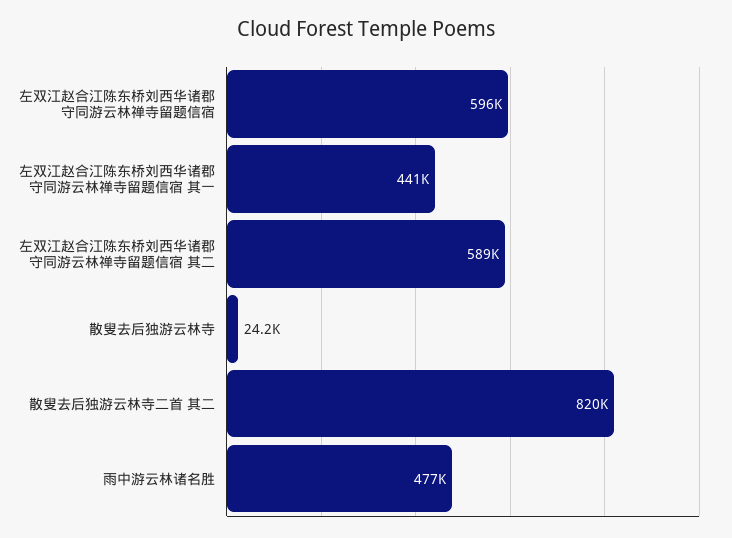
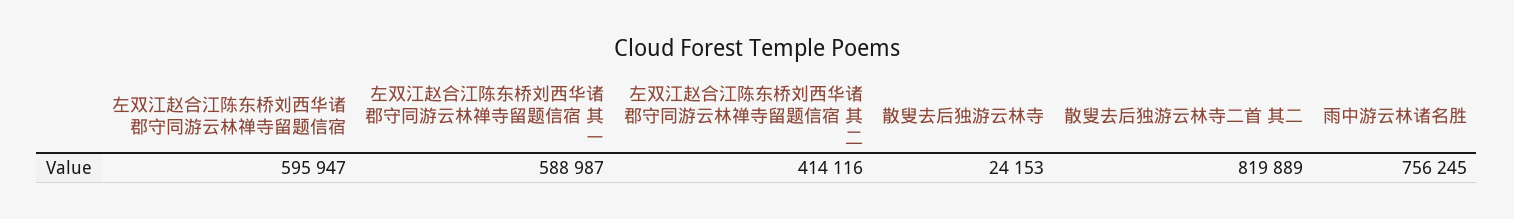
  {
    "左双江赵合江陈东桥刘西华诸郡守同游云林禅寺留题信宿": 595947,
-   "左双江赵合江陈东桥刘西华诸郡守同游云林禅寺留题信宿 其一": 441000,
+   "左双江赵合江陈东桥刘西华诸郡守同游云林禅寺留题信宿 其一": 588987,
-   "左双江赵合江陈东桥刘西华诸郡守同游云林禅寺留题信宿 其二": 589000,
+   "左双江赵合江陈东桥刘西华诸郡守同游云林禅寺留题信宿 其二": 414116,
    "散叟去后独游云林寺": 24153,
    "散叟去后独游云林寺二首 其二": 819889,
-   "雨中游云林诸名胜": 477000
+   "雨中游云林诸名胜": 756245
  }

